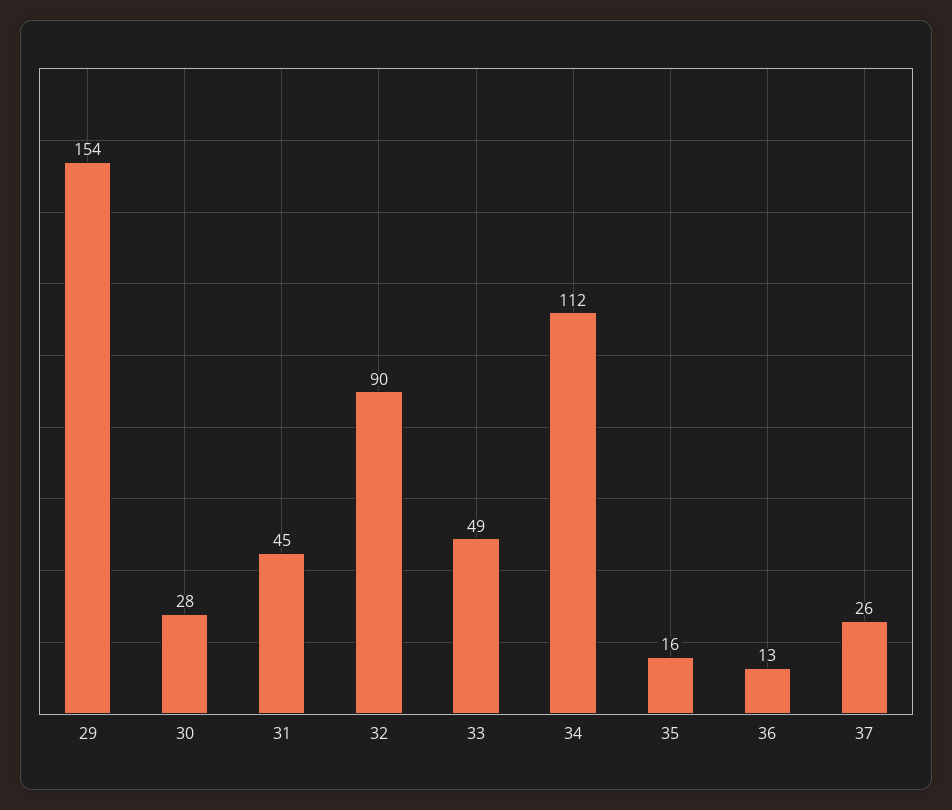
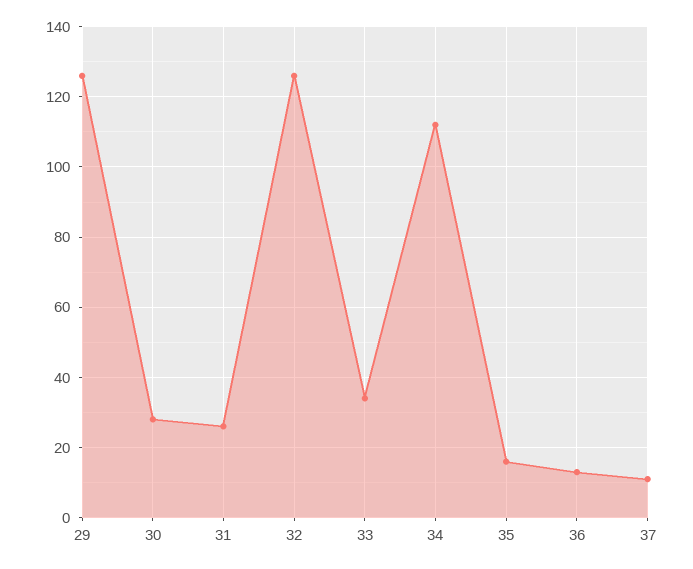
  {
-   "29": 154,
+   "29": 125,
    "30": 28,
-   "31": 45,
+   "31": 25,
-   "32": 90,
+   "32": 125,
-   "33": 49,
+   "33": 35,
    "34": 112,
    "35": 16,
    "36": 13,
-   "37": 26
+   "37": 10
  }

